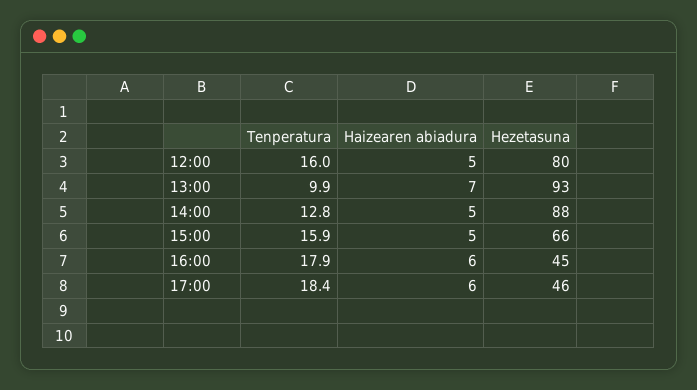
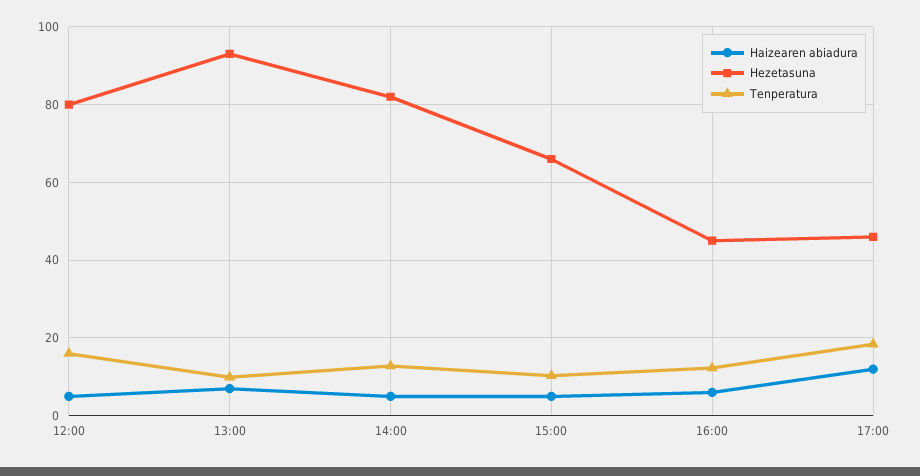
  {
    "Tenperatura": {
      "12:00": 16,
      "13:00": 9.9,
      "14:00": 12.8,
-     "15:00": 15.9,
+     "15:00": 10,
-     "16:00": 17.9,
+     "16:00": 12,
      "17:00": 18.4
    },
    "Haizearen abiadura": {
      "12:00": 5,
      "13:00": 7,
      "14:00": 5,
      "15:00": 5,
      "16:00": 6,
-     "17:00": 6
+     "17:00": 12
    },
    "Hezetasuna": {
      "12:00": 80,
      "13:00": 93,
-     "14:00": 88,
+     "14:00": 82,
      "15:00": 66,
      "16:00": 45,
      "17:00": 46
    }
  }

